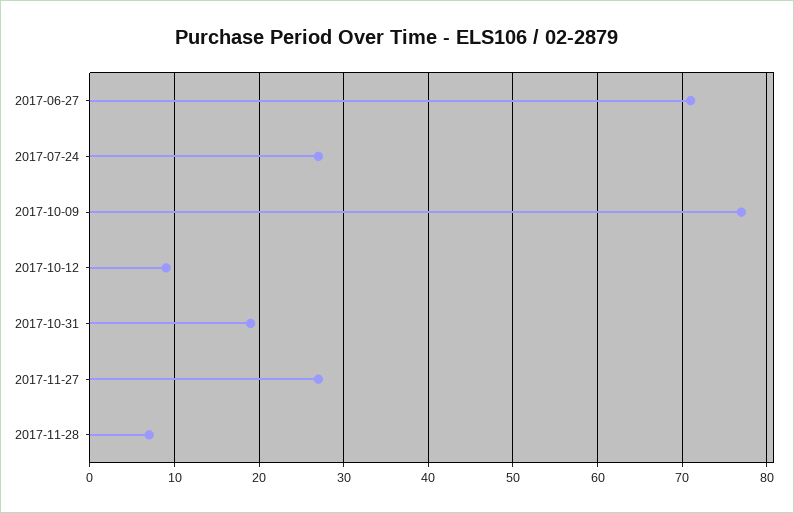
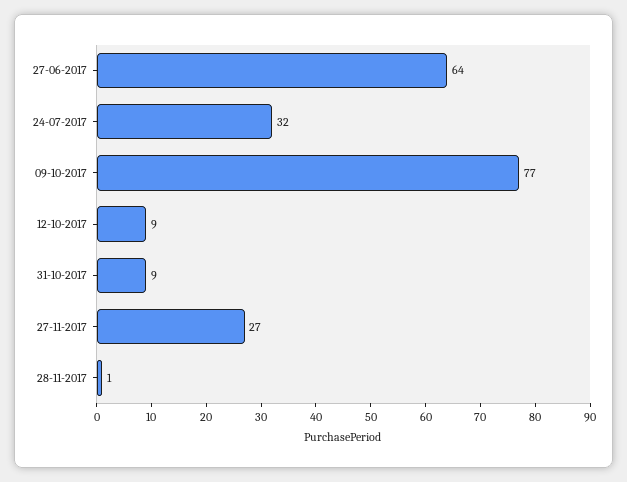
  {
-   "2017-06-27": 71,
+   "2017-06-27": 64,
-   "2017-07-24": 27,
+   "2017-07-24": 32,
    "2017-10-09": 77,
    "2017-10-12": 9,
-   "2017-10-31": 19,
+   "2017-10-31": 9,
    "2017-11-27": 27,
-   "2017-11-28": 7
+   "2017-11-28": 1
  }

